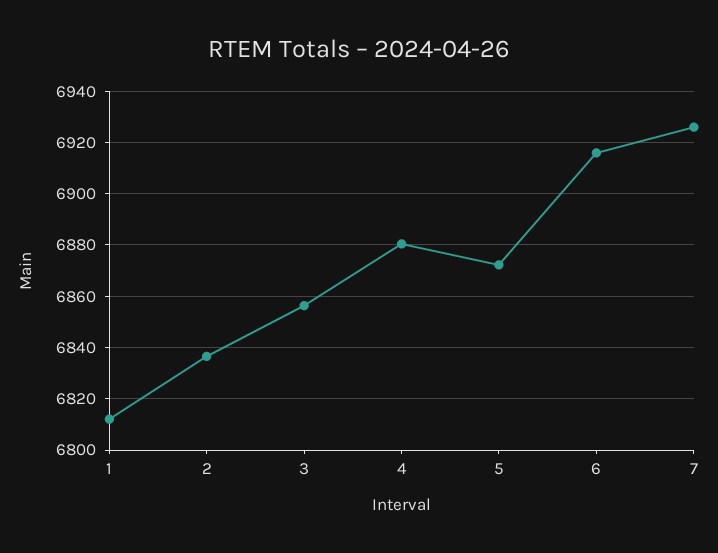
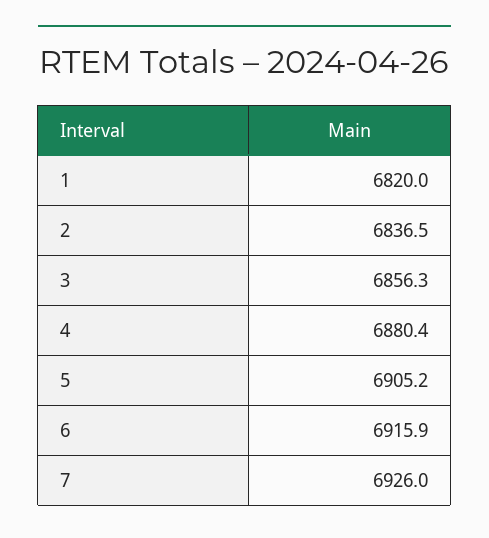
  {
-   "1": 6812.5,
+   "1": 6820,
    "2": 6836.5,
    "3": 6856.3,
    "4": 6880.4,
-   "5": 6872.5,
+   "5": 6905.2,
    "6": 6915.9,
    "7": 6926
  }

